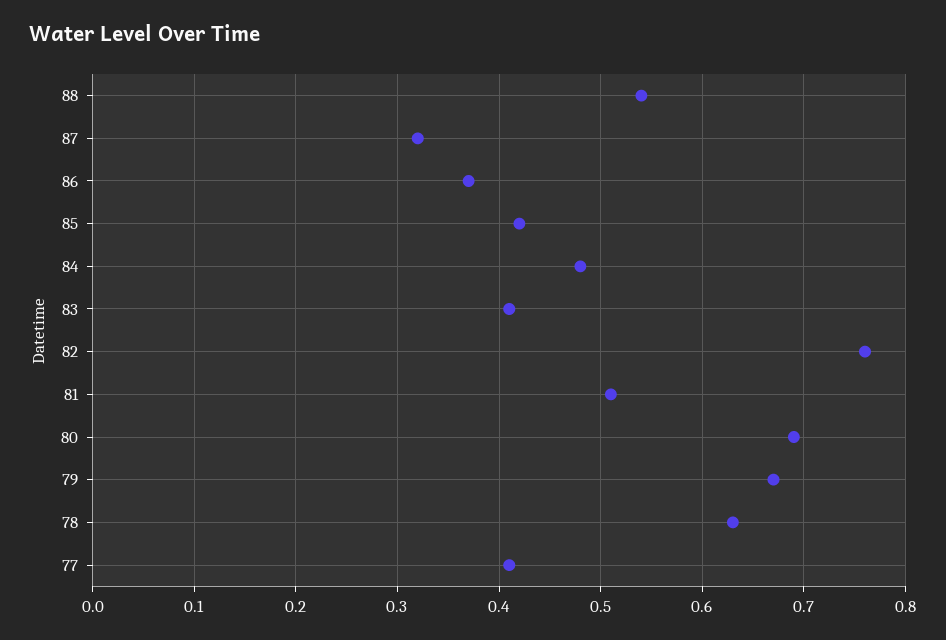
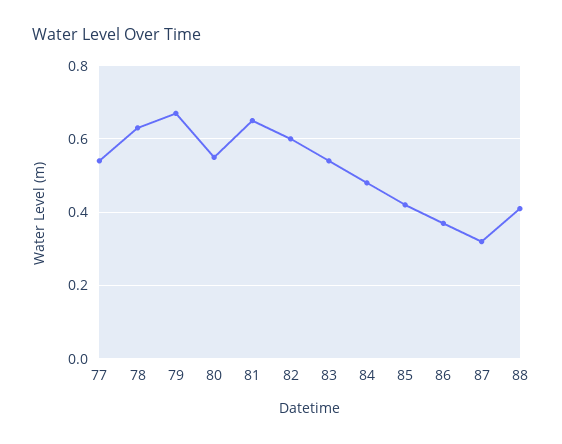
  {
-   "88": 0.54,
+   "88": 0.4,
    "87": 0.32,
    "86": 0.37,
    "85": 0.42,
    "84": 0.48,
-   "83": 0.41,
+   "83": 0.55,
-   "82": 0.76,
+   "82": 0.6,
-   "81": 0.51,
+   "81": 0.65,
-   "80": 0.69,
+   "80": 0.55,
    "79": 0.67,
    "78": 0.63,
-   "77": 0.41
+   "77": 0.55
  }

